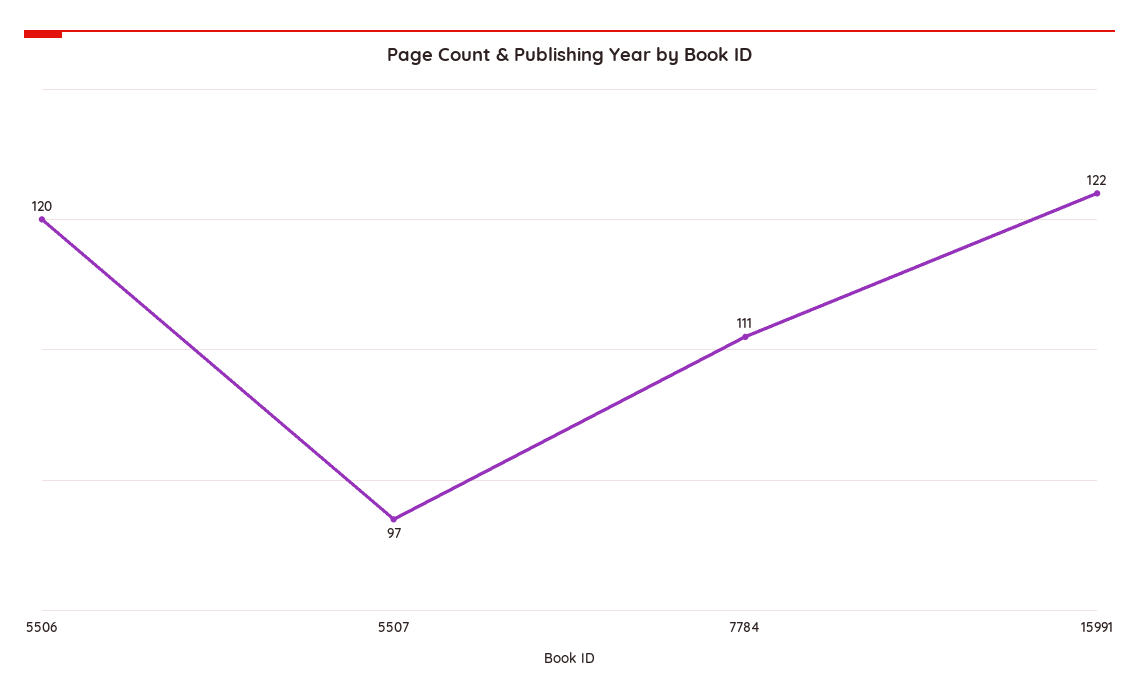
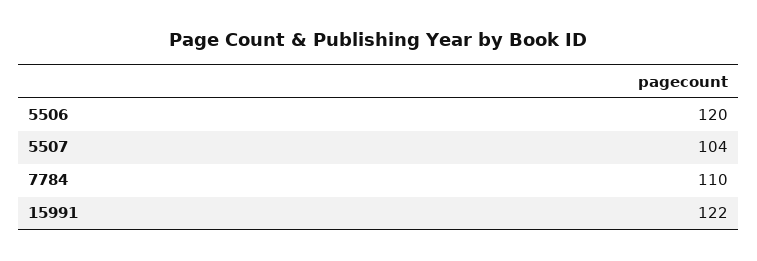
  {
    "5506": 120,
-   "5507": 97,
+   "5507": 104,
-   "7784": 111,
+   "7784": 110,
    "15991": 122
  }

